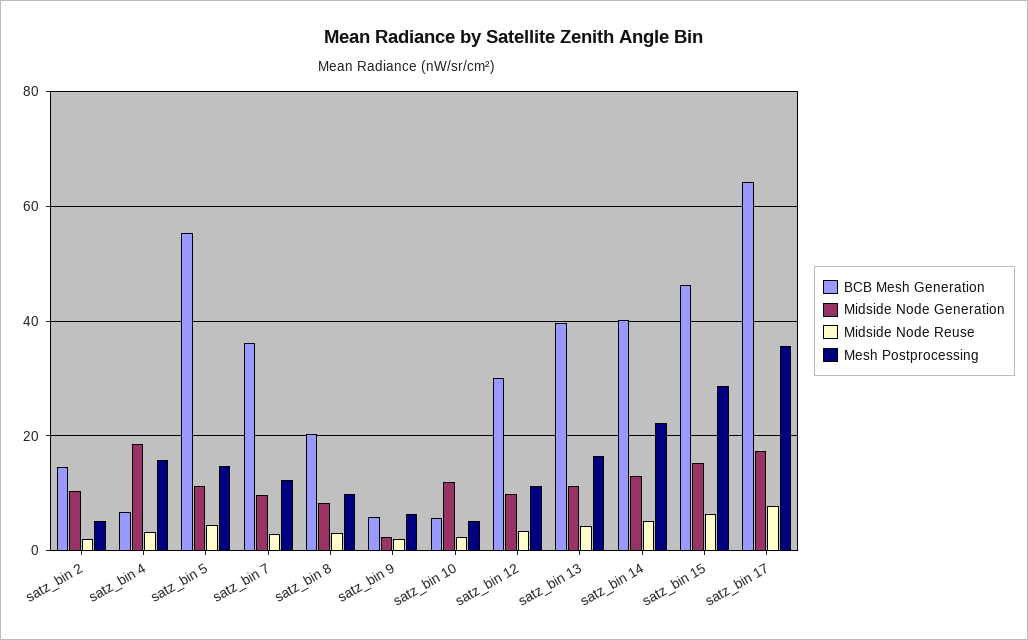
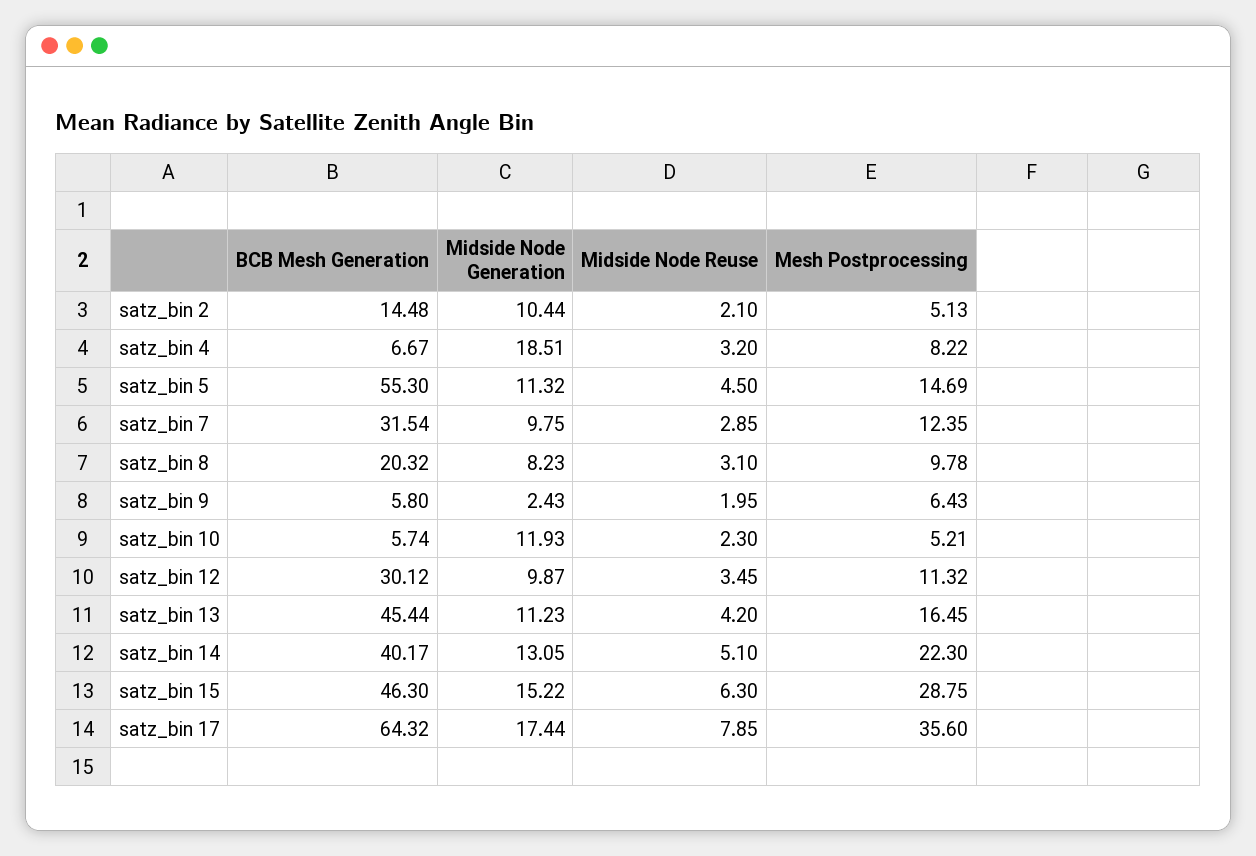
  {
    "BCB Mesh Generation": {
      "satz_bin 2": 14.48,
      "satz_bin 4": 6.67,
      "satz_bin 5": 55.3,
-     "satz_bin 7": 36,
+     "satz_bin 7": 31.54,
      "satz_bin 8": 20.32,
      "satz_bin 9": 5.8,
      "satz_bin 10": 5.74,
      "satz_bin 12": 30.12,
-     "satz_bin 13": 40,
+     "satz_bin 13": 45.44,
      "satz_bin 14": 40.17,
      "satz_bin 15": 46.3,
      "satz_bin 17": 64.32
    },
    "Midside Node Generation": {
      "satz_bin 2": 10.44,
      "satz_bin 4": 18.51,
      "satz_bin 5": 11.32,
      "satz_bin 7": 9.75,
      "satz_bin 8": 8.23,
      "satz_bin 9": 2.43,
      "satz_bin 10": 11.93,
      "satz_bin 12": 9.87,
      "satz_bin 13": 11.23,
      "satz_bin 14": 13.05,
      "satz_bin 15": 15.22,
      "satz_bin 17": 17.44
    },
    "Midside Node Reuse": {
      "satz_bin 2": 2.1,
      "satz_bin 4": 3.2,
      "satz_bin 5": 4.5,
      "satz_bin 7": 2.85,
      "satz_bin 8": 3.1,
      "satz_bin 9": 1.95,
      "satz_bin 10": 2.3,
      "satz_bin 12": 3.45,
      "satz_bin 13": 4.2,
      "satz_bin 14": 5.1,
      "satz_bin 15": 6.3,
      "satz_bin 17": 7.85
    },
    "Mesh Postprocessing": {
      "satz_bin 2": 5.13,
-     "satz_bin 4": 16,
+     "satz_bin 4": 8.22,
      "satz_bin 5": 14.69,
      "satz_bin 7": 12.35,
      "satz_bin 8": 9.78,
      "satz_bin 9": 6.43,
      "satz_bin 10": 5.21,
      "satz_bin 12": 11.32,
      "satz_bin 13": 16.45,
      "satz_bin 14": 22.3,
      "satz_bin 15": 28.75,
      "satz_bin 17": 35.6
    }
  }

